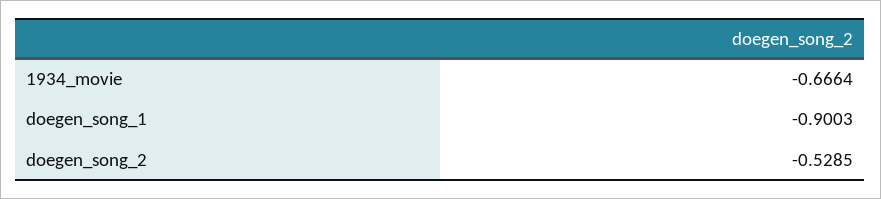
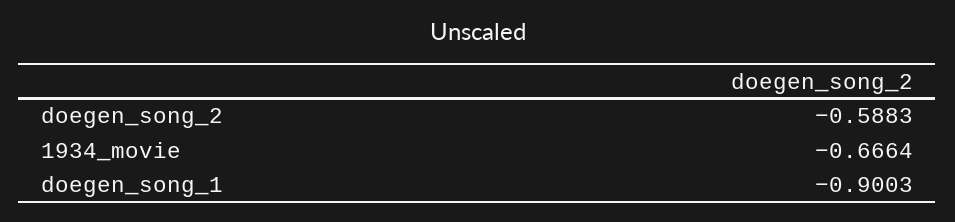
  {
    "1934_movie": -0.6664,
    "doegen_song_1": -0.9003,
-   "doegen_song_2": -0.5285
+   "doegen_song_2": -0.5883
  }

